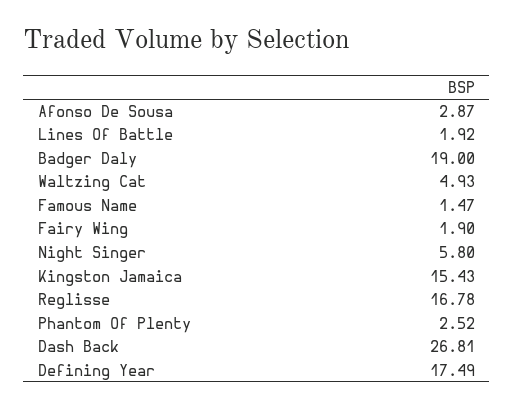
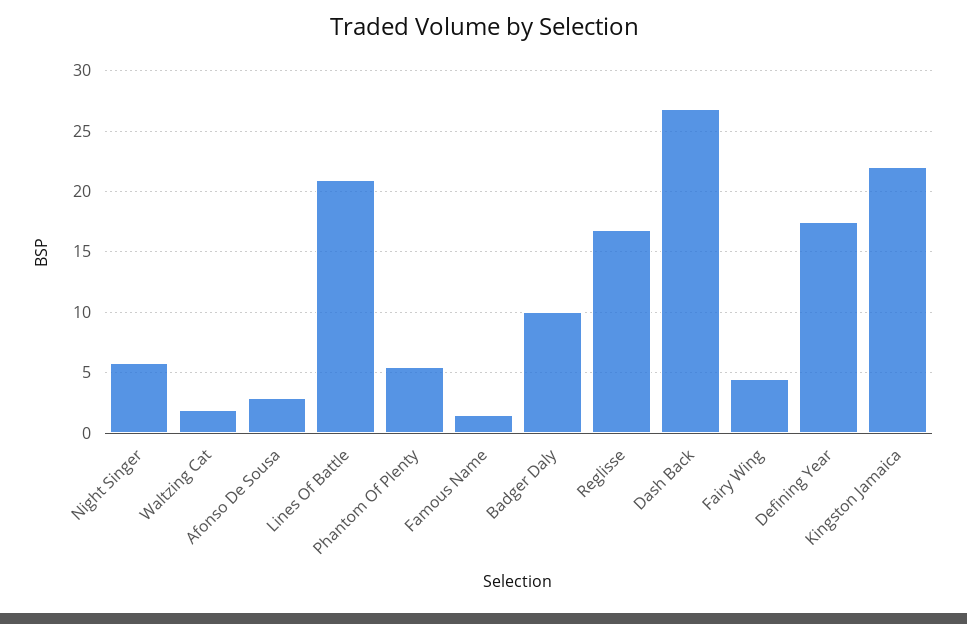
  {
    "Afonso De Sousa": 2.87,
-   "Lines Of Battle": 1.92,
+   "Lines Of Battle": 21,
-   "Badger Daly": 19,
+   "Badger Daly": 10,
-   "Waltzing Cat": 4.93,
+   "Waltzing Cat": 2,
    "Famous Name": 1.47,
-   "Fairy Wing": 1.9,
+   "Fairy Wing": 4.5,
    "Night Singer": 5.8,
-   "Kingston Jamaica": 15.43,
+   "Kingston Jamaica": 22,
    "Reglisse": 16.78,
-   "Phantom Of Plenty": 2.52,
+   "Phantom Of Plenty": 5.5,
    "Dash Back": 26.81,
    "Defining Year": 17.49
  }

